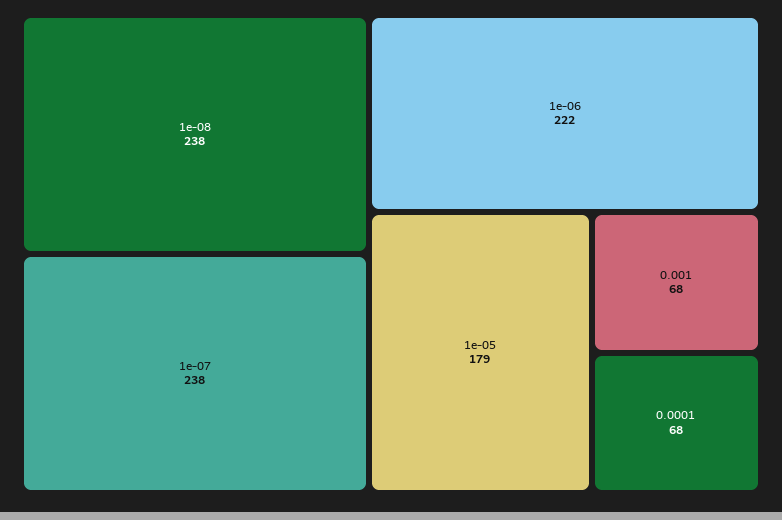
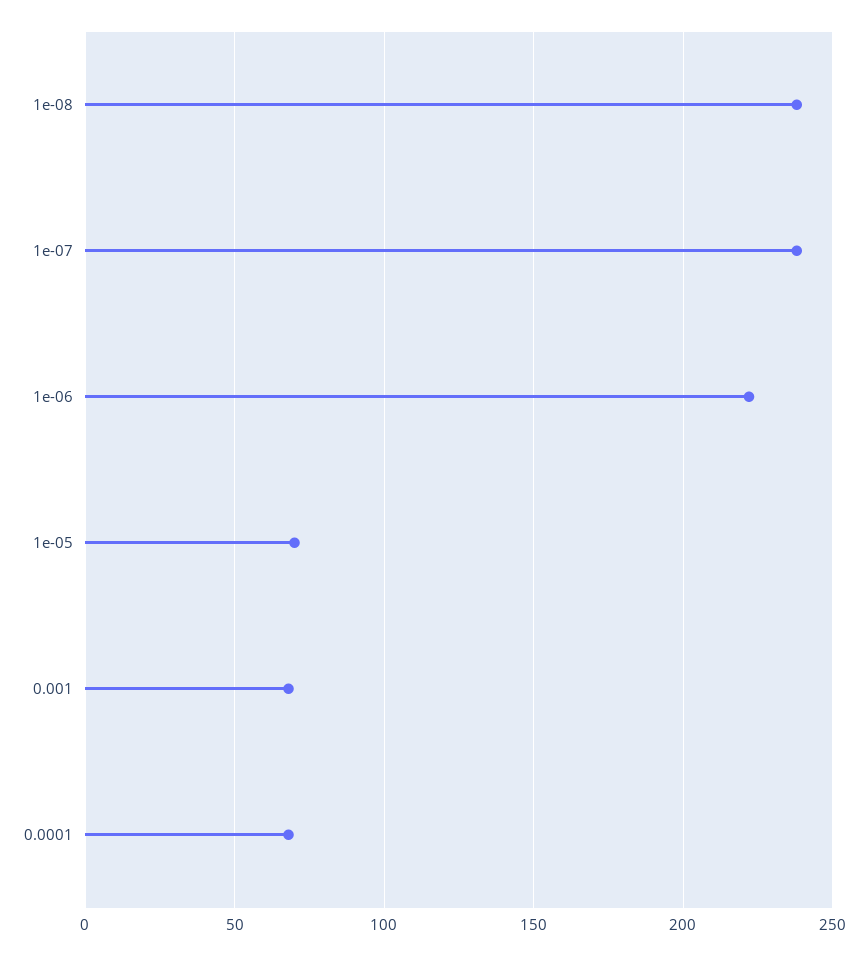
  {
    "1e-08": 238,
    "1e-07": 238,
    "1e-06": 222,
-   "1e-05": 179,
+   "1e-05": 70,
    "0.001": 68,
    "0.0001": 68
  }

